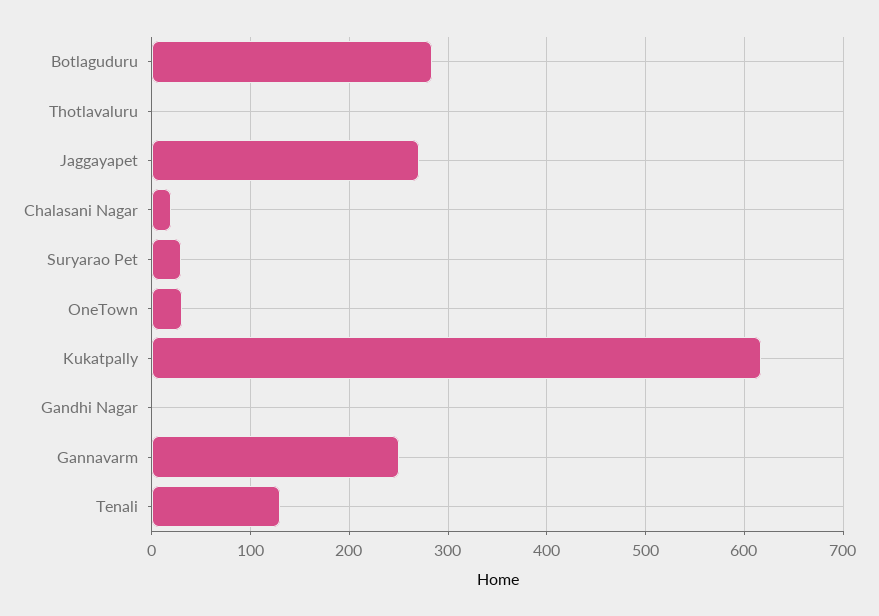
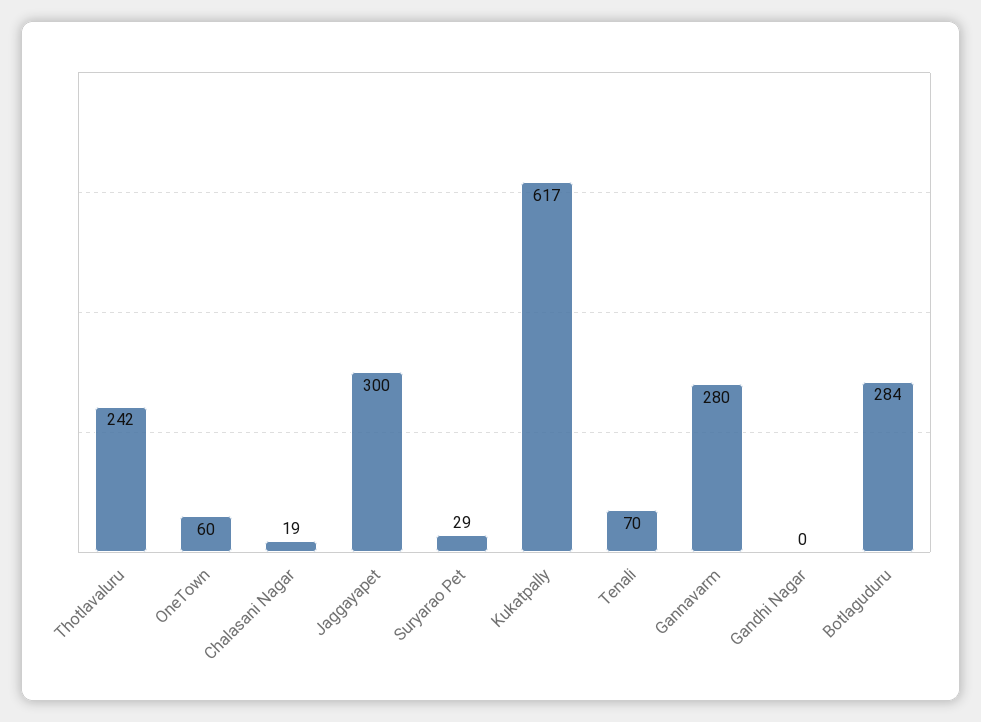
  {
    "Botlaguduru": 284,
-   "Thotlavaluru": 0,
+   "Thotlavaluru": 242,
-   "Jaggayapet": 270,
+   "Jaggayapet": 300,
    "Chalasani Nagar": 19,
    "Suryarao Pet": 29,
-   "OneTown": 30,
+   "OneTown": 60,
    "Kukatpally": 617,
    "Gandhi Nagar": 0,
-   "Gannavarm": 250,
+   "Gannavarm": 280,
-   "Tenali": 130
+   "Tenali": 70
  }

